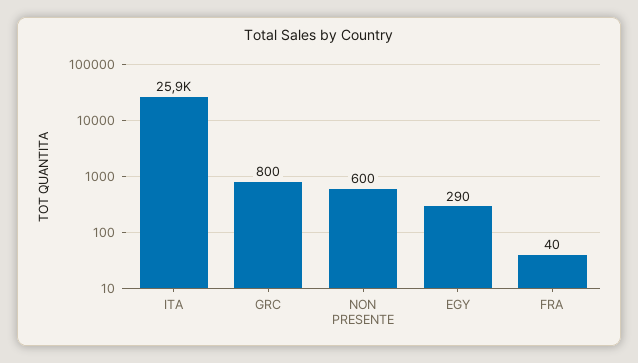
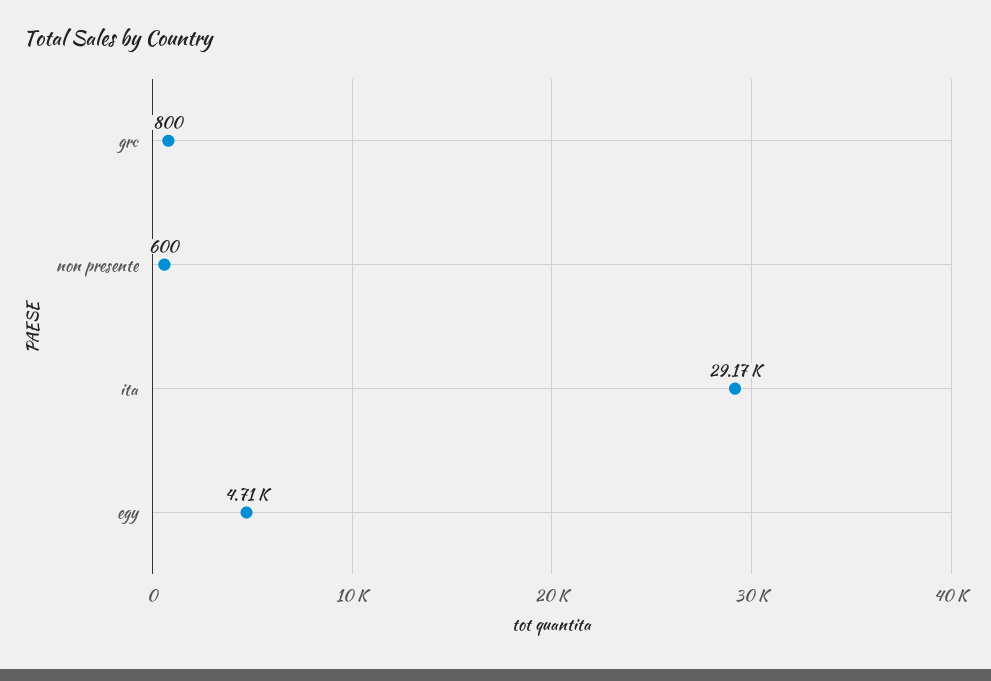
  {
-   "ITA": 25900,
+   "ITA": 29170,
    "GRC": 800,
    "NON PRESENTE": 600,
-   "EGY": 290,
+   "EGY": 4710
-   "FRA": 40
  }

